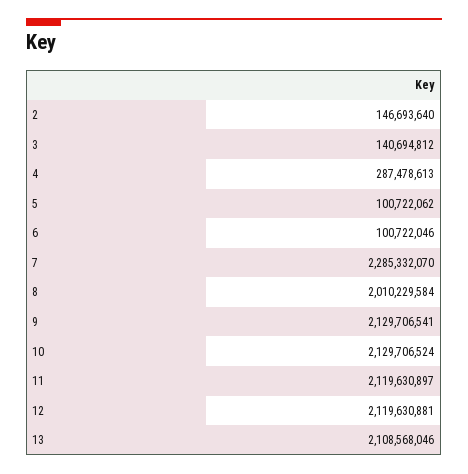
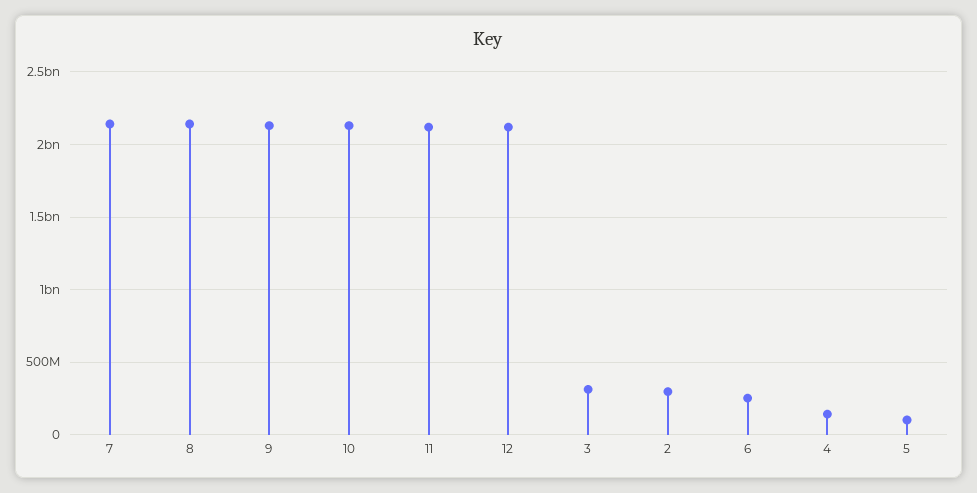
  {
-   "2": 146693640,
+   "2": 300000000,
-   "3": 140694812,
+   "3": 300000000,
-   "4": 287478613,
+   "4": 150000000,
    "5": 100722062,
-   "6": 100722046,
+   "6": 250000000,
-   "7": 2285332070,
+   "7": 2150000000,
-   "8": 2010229584,
+   "8": 2150000000,
    "9": 2129706541,
    "10": 2129706524,
    "11": 2119630897,
-   "12": 2119630881,
+   "12": 2119630881
-   "13": 2108568046
  }

